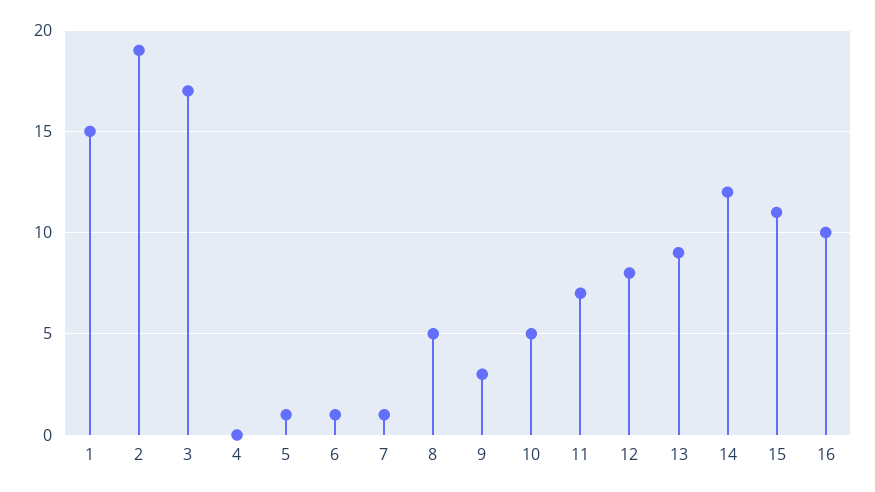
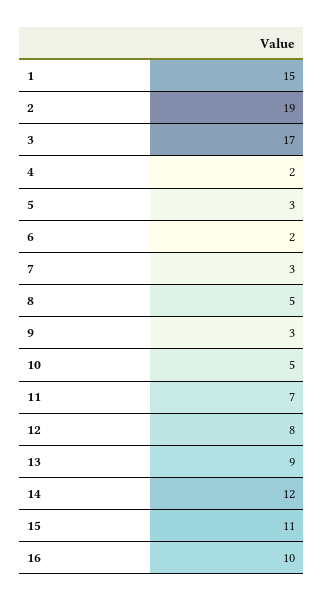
  {
    "1": 15,
    "2": 19,
    "3": 17,
-   "4": 0,
+   "4": 2,
-   "5": 1,
+   "5": 3,
-   "6": 1,
+   "6": 2,
-   "7": 1,
+   "7": 3,
    "8": 5,
    "9": 3,
    "10": 5,
    "11": 7,
    "12": 8,
    "13": 9,
    "14": 12,
    "15": 11,
    "16": 10
  }

